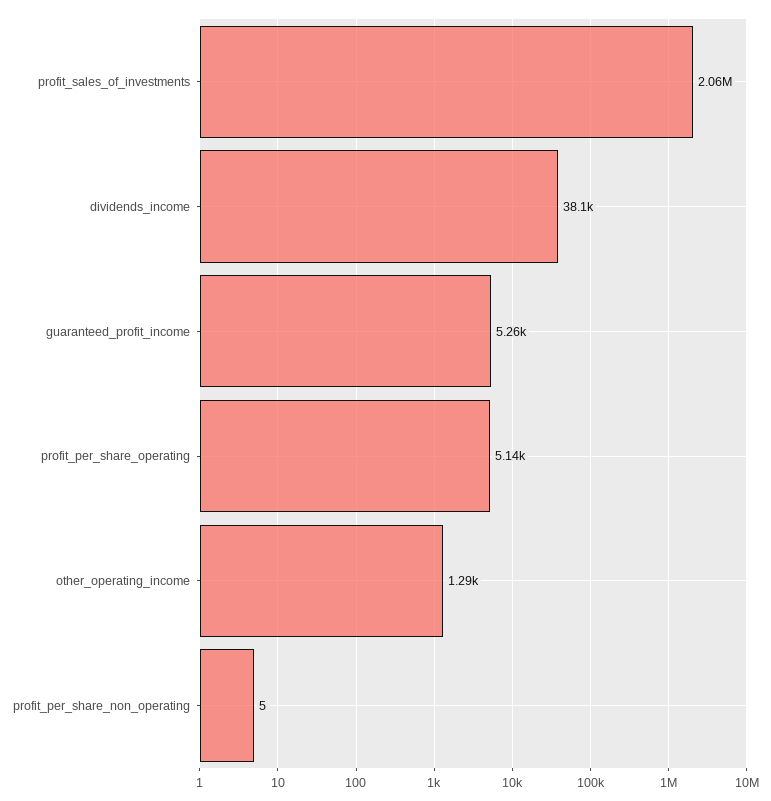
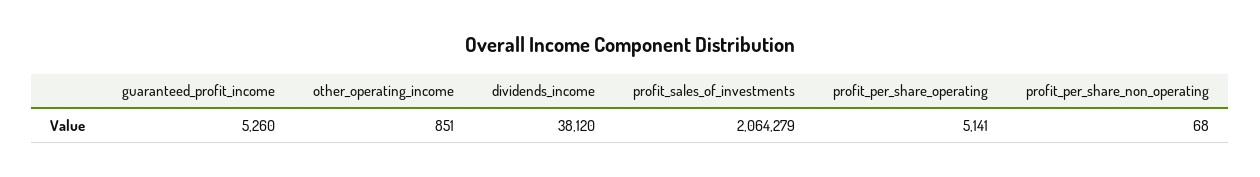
  {
    "profit_sales_of_investments": 2064279,
    "dividends_income": 38120,
    "guaranteed_profit_income": 5260,
    "profit_per_share_operating": 5141,
-   "other_operating_income": 1290,
+   "other_operating_income": 851,
-   "profit_per_share_non_operating": 5
+   "profit_per_share_non_operating": 68
  }

